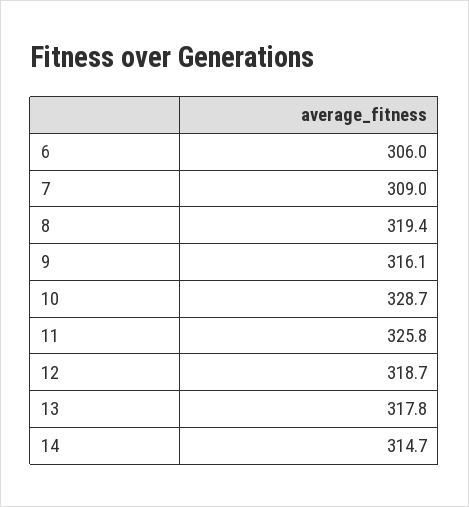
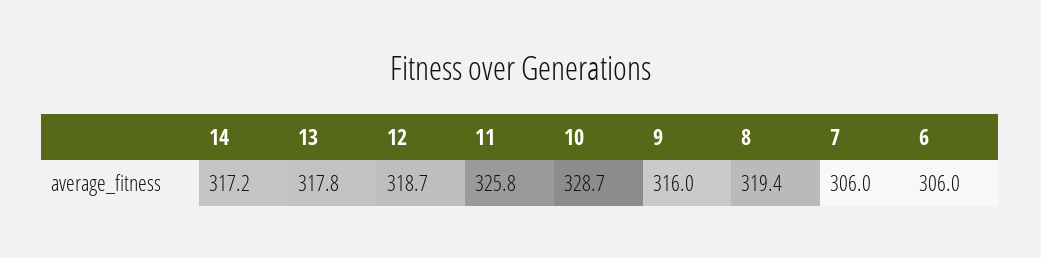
  {
    "6": 306,
-   "7": 309,
+   "7": 306,
    "8": 319.4,
-   "9": 316.1,
+   "9": 316,
    "10": 328.7,
    "11": 325.8,
    "12": 318.7,
    "13": 317.8,
-   "14": 314.7
+   "14": 317.2
  }

